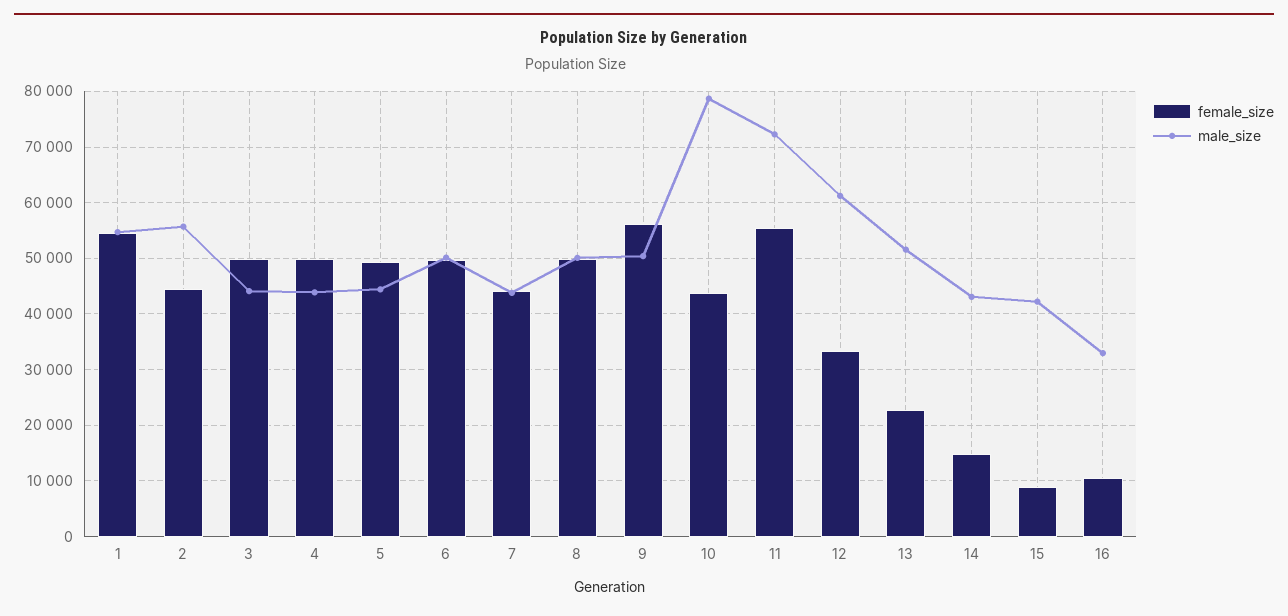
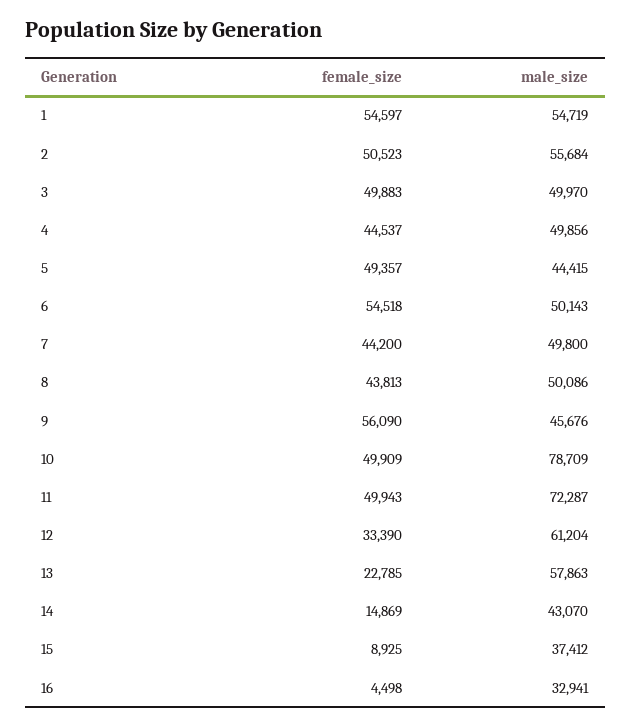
  {
    "female_size": {
      "1": 54597,
-     "2": 44000,
+     "2": 50523,
      "3": 49883,
-     "4": 50000,
+     "4": 44537,
      "5": 49357,
-     "6": 50000,
+     "6": 54518,
      "7": 44200,
-     "8": 50000,
+     "8": 43813,
      "9": 56090,
-     "10": 44000,
+     "10": 49909,
-     "11": 56000,
+     "11": 49943,
      "12": 33390,
      "13": 22785,
      "14": 14869,
      "15": 8925,
-     "16": 10000
+     "16": 4498
    },
    "male_size": {
      "1": 54719,
      "2": 55684,
-     "3": 44000,
+     "3": 49970,
-     "4": 44000,
+     "4": 49856,
      "5": 44415,
      "6": 50143,
-     "7": 44000,
+     "7": 49800,
      "8": 50086,
-     "9": 50000,
+     "9": 45676,
      "10": 78709,
      "11": 72287,
      "12": 61204,
-     "13": 52000,
+     "13": 57863,
      "14": 43070,
-     "15": 42000,
+     "15": 37412,
      "16": 32941
    }
  }

